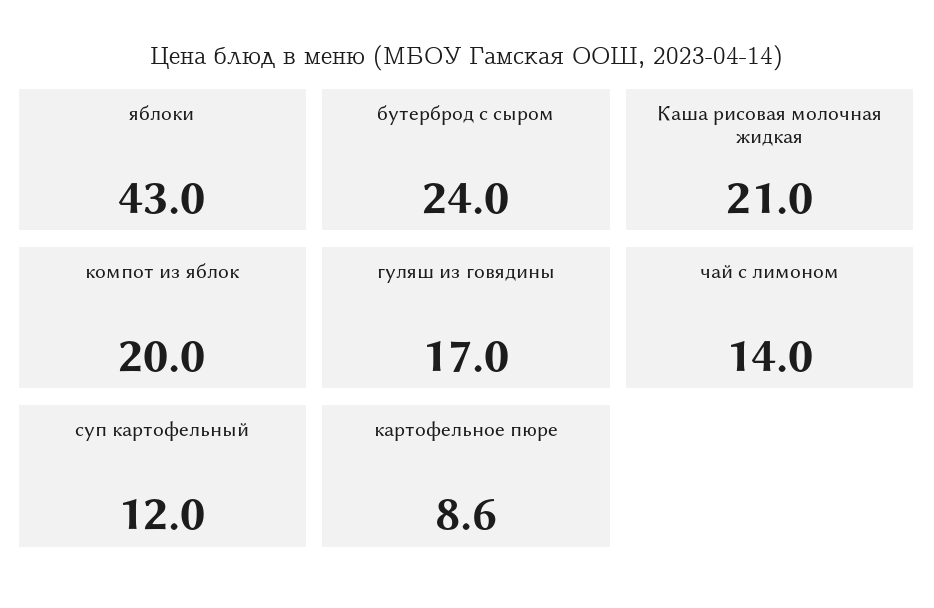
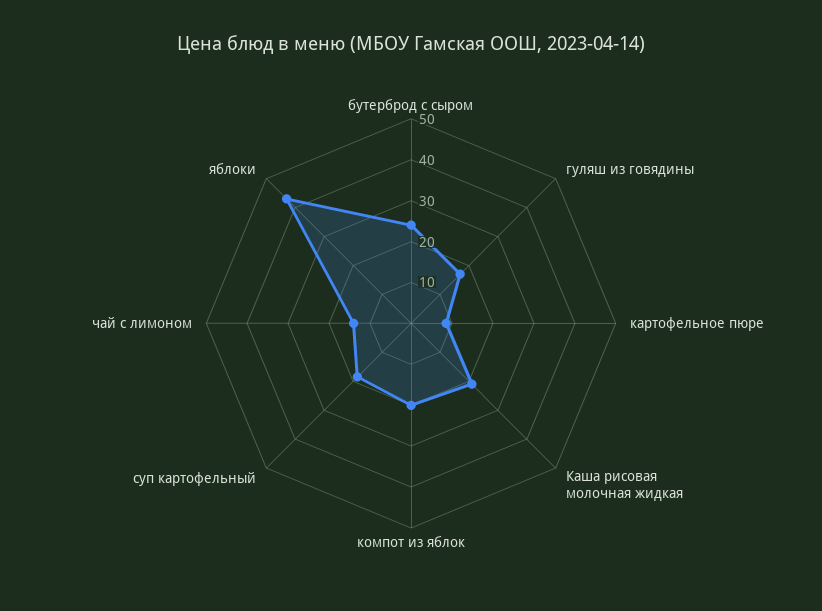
  {
    "яблоки": 43,
    "бутерброд с сыром": 24,
    "Каша рисовая молочная жидкая": 21,
    "компот из яблок": 20,
    "гуляш из говядины": 17,
    "чай с лимоном": 14,
-   "суп картофельный": 12,
+   "суп картофельный": 18,
    "картофельное пюре": 8.6
  }

